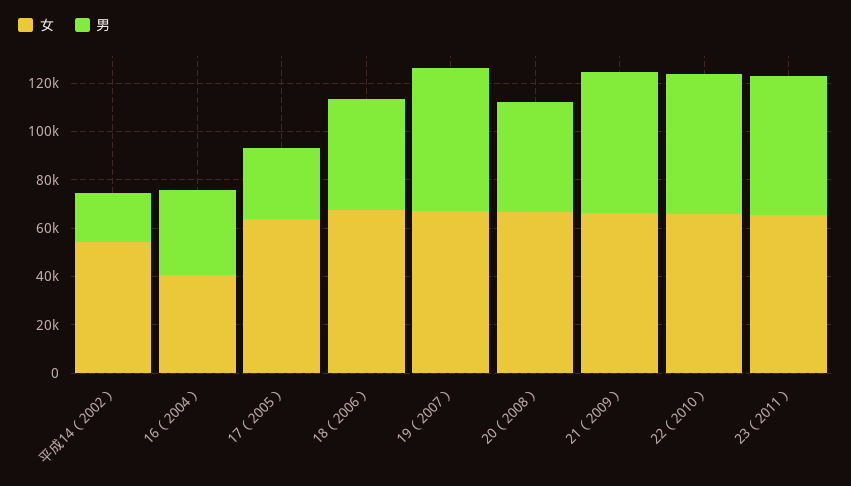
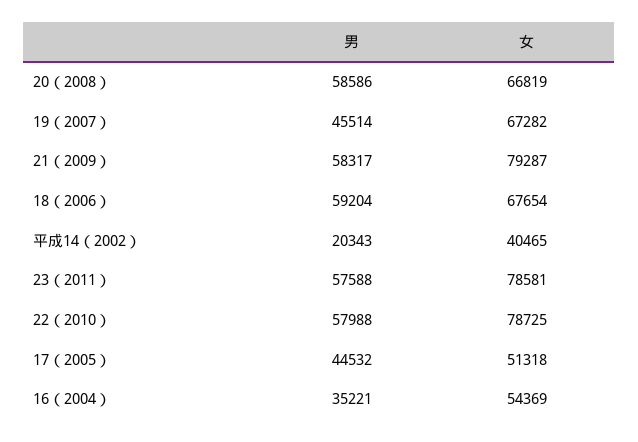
  {
    "女": {
-     "平成14（2002）": 55000,
+     "平成14（2002）": 40465,
-     "16（2004）": 40000,
+     "16（2004）": 54369,
-     "17（2005）": 65000,
+     "17（2005）": 51318,
      "18（2006）": 67654,
      "19（2007）": 67282,
      "20（2008）": 66819,
-     "21（2009）": 65000,
+     "21（2009）": 79287,
-     "22（2010）": 65000,
+     "22（2010）": 78725,
-     "23（2011）": 65000
+     "23（2011）": 78581
    },
    "男": {
      "平成14（2002）": 20343,
      "16（2004）": 35221,
-     "17（2005）": 30000,
+     "17（2005）": 44532,
-     "18（2006）": 45000,
+     "18（2006）": 59204,
-     "19（2007）": 60000,
+     "19（2007）": 45514,
-     "20（2008）": 45000,
+     "20（2008）": 58586,
      "21（2009）": 58317,
      "22（2010）": 57988,
      "23（2011）": 57588
    }
  }

